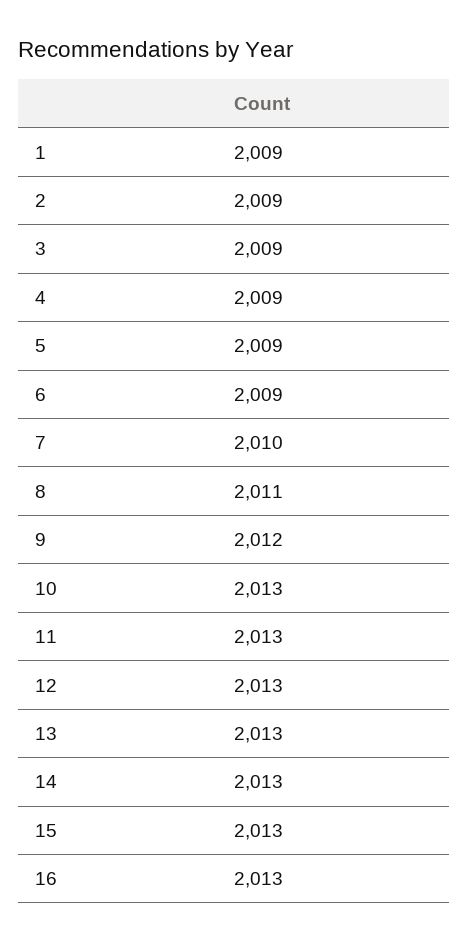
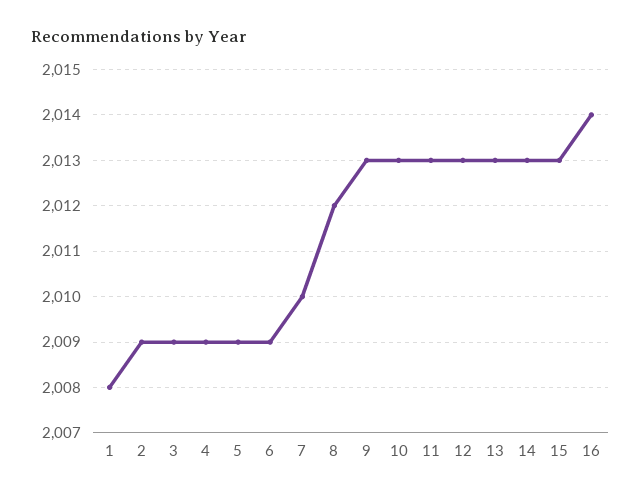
  {
-   "1": 2009,
+   "1": 2008,
    "2": 2009,
    "3": 2009,
    "4": 2009,
    "5": 2009,
    "6": 2009,
    "7": 2010,
-   "8": 2011,
+   "8": 2012,
-   "9": 2012,
+   "9": 2013,
    "10": 2013,
    "11": 2013,
    "12": 2013,
    "13": 2013,
    "14": 2013,
    "15": 2013,
-   "16": 2013
+   "16": 2014
  }

